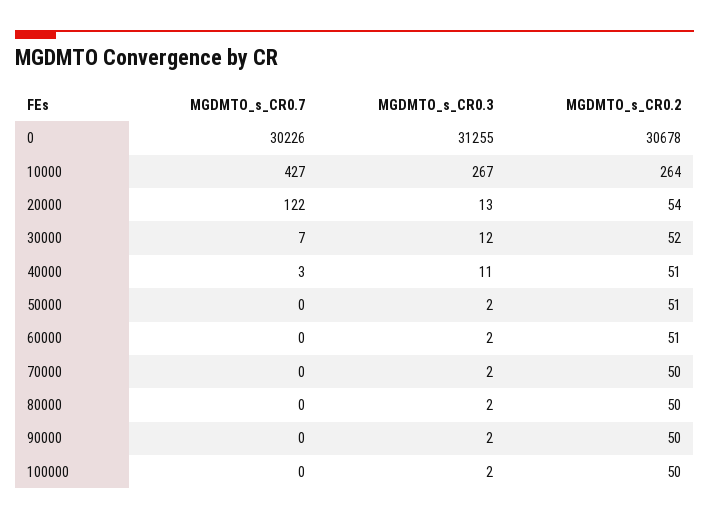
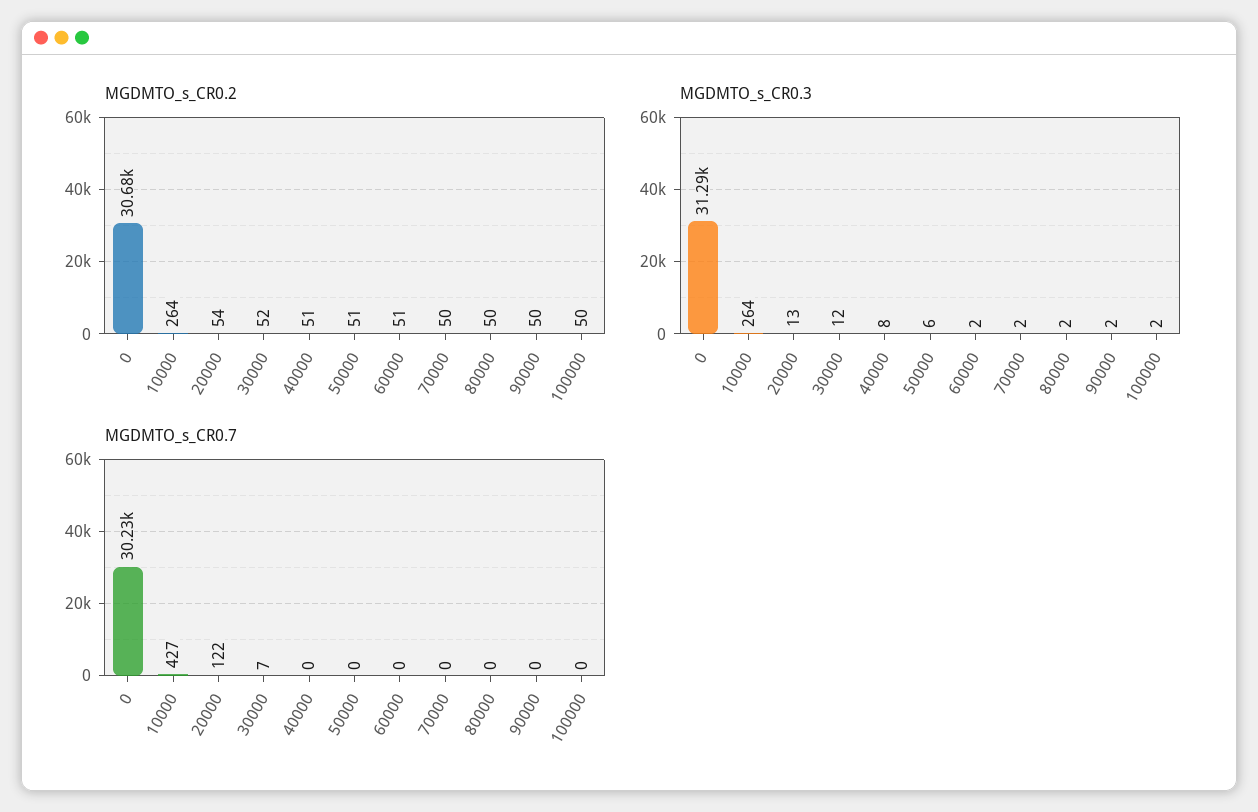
  {
    "MGDMTO_s_CR0.7": {
      "0": 30226,
      "10000": 427,
      "20000": 122,
      "30000": 7,
-     "40000": 3,
+     "40000": 0,
      "50000": 0,
      "60000": 0,
      "70000": 0,
      "80000": 0,
      "90000": 0,
      "100000": 0
    },
    "MGDMTO_s_CR0.3": {
-     "0": 31255,
+     "0": 31290,
-     "10000": 267,
+     "10000": 264,
      "20000": 13,
      "30000": 12,
-     "40000": 11,
+     "40000": 8,
-     "50000": 2,
+     "50000": 6,
      "60000": 2,
      "70000": 2,
      "80000": 2,
      "90000": 2,
      "100000": 2
    },
    "MGDMTO_s_CR0.2": {
      "0": 30678,
      "10000": 264,
      "20000": 54,
      "30000": 52,
      "40000": 51,
      "50000": 51,
      "60000": 51,
      "70000": 50,
      "80000": 50,
      "90000": 50,
      "100000": 50
    }
  }

